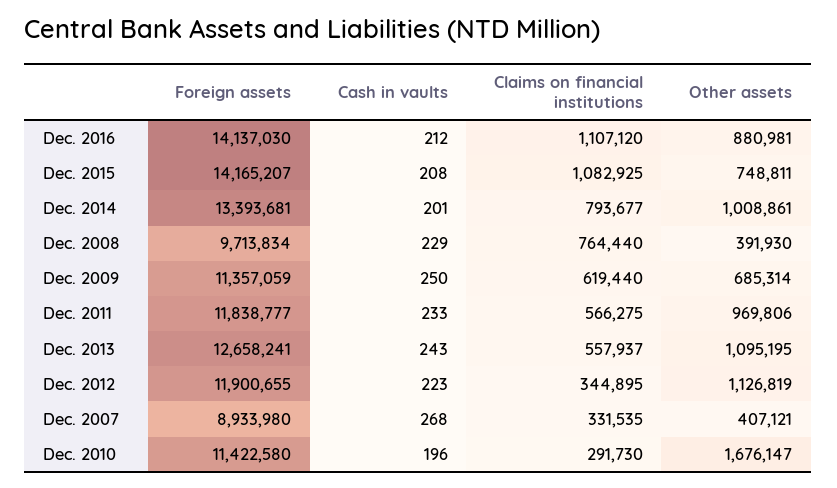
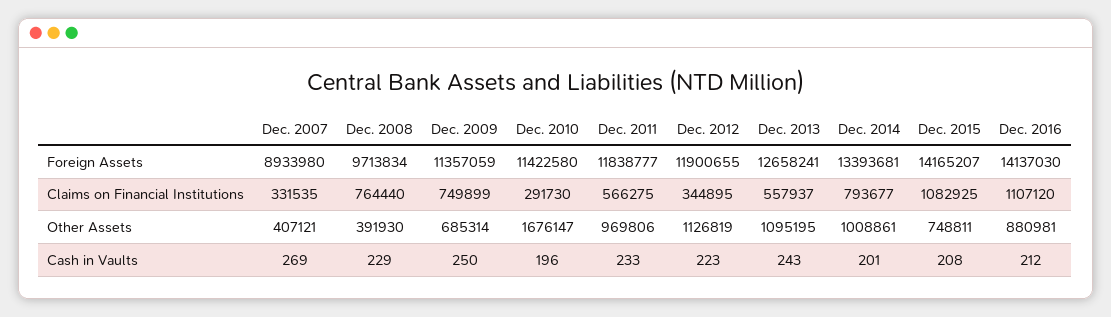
  {
    "Foreign assets": {
      "Dec. 2016": 14137030,
      "Dec. 2015": 14165207,
      "Dec. 2014": 13393681,
      "Dec. 2008": 9713834,
      "Dec. 2009": 11357059,
      "Dec. 2011": 11838777,
      "Dec. 2013": 12658241,
      "Dec. 2012": 11900655,
      "Dec. 2007": 8933980,
      "Dec. 2010": 11422580
    },
    "Cash in vaults": {
      "Dec. 2016": 212,
      "Dec. 2015": 208,
      "Dec. 2014": 201,
      "Dec. 2008": 229,
      "Dec. 2009": 250,
      "Dec. 2011": 233,
      "Dec. 2013": 243,
      "Dec. 2012": 223,
-     "Dec. 2007": 268,
+     "Dec. 2007": 269,
      "Dec. 2010": 196
    },
    "Claims on financial institutions": {
      "Dec. 2016": 1107120,
      "Dec. 2015": 1082925,
      "Dec. 2014": 793677,
      "Dec. 2008": 764440,
-     "Dec. 2009": 619440,
+     "Dec. 2009": 749899,
      "Dec. 2011": 566275,
      "Dec. 2013": 557937,
      "Dec. 2012": 344895,
      "Dec. 2007": 331535,
      "Dec. 2010": 291730
    },
    "Other assets": {
      "Dec. 2016": 880981,
      "Dec. 2015": 748811,
      "Dec. 2014": 1008861,
      "Dec. 2008": 391930,
      "Dec. 2009": 685314,
      "Dec. 2011": 969806,
      "Dec. 2013": 1095195,
      "Dec. 2012": 1126819,
      "Dec. 2007": 407121,
      "Dec. 2010": 1676147
    }
  }

